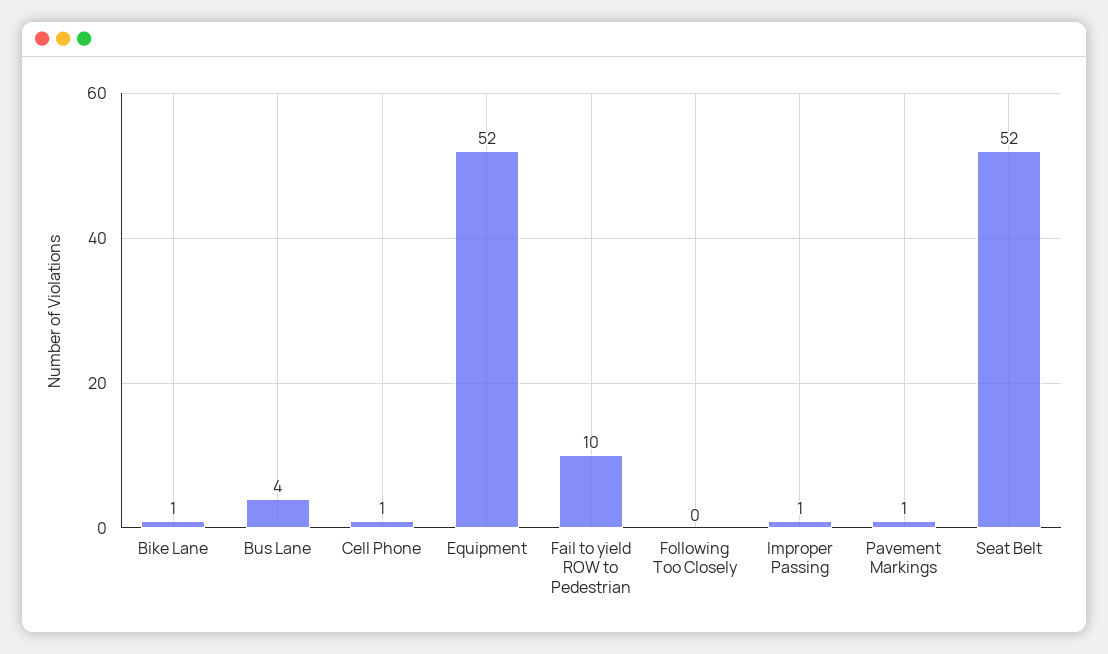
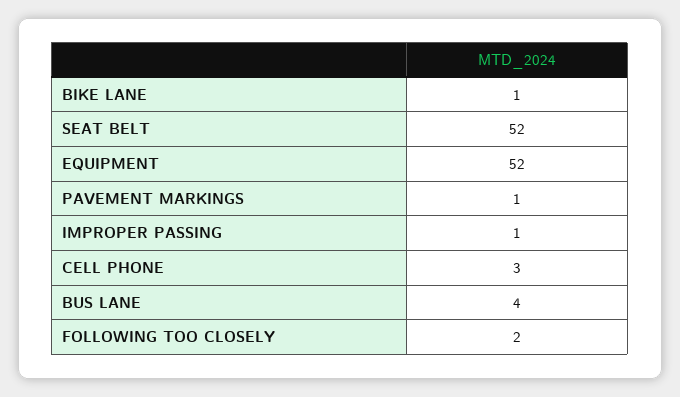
  {
    "Bike Lane": 1,
    "Bus Lane": 4,
-   "Cell Phone": 1,
+   "Cell Phone": 3,
    "Equipment": 52,
-   "Fail to yield ROW to Pedestrian": 10,
-   "Following Too Closely": 0,
+   "Following Too Closely": 2,
    "Improper Passing": 1,
    "Pavement Markings": 1,
    "Seat Belt": 52
  }

